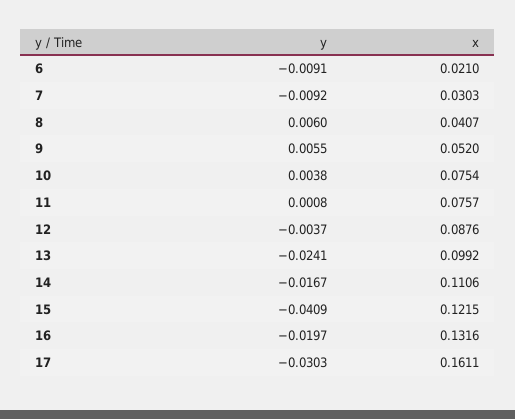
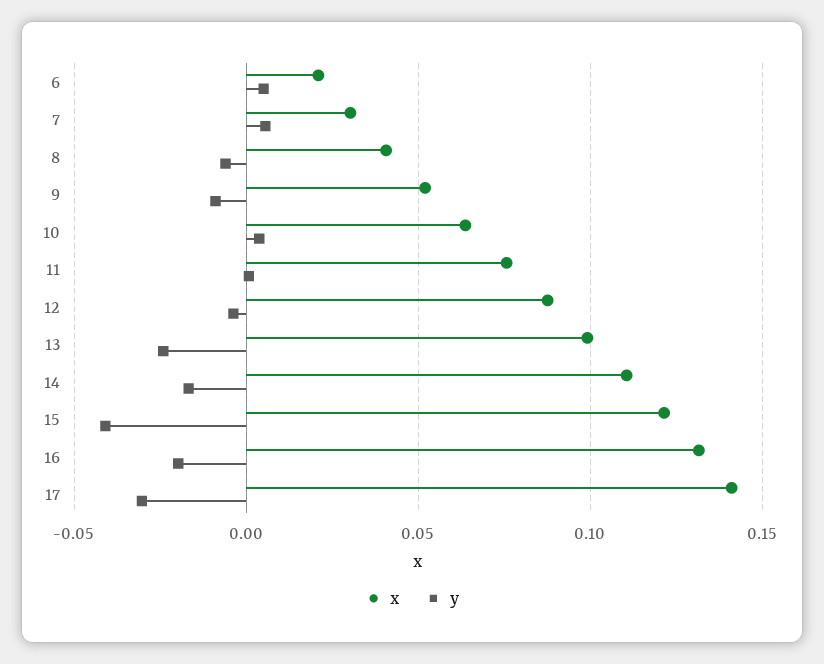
  {
    "y": {
-     "6": -0.0091,
+     "6": 0.005,
-     "7": -0.0092,
+     "7": 0.005,
-     "8": 0.006,
+     "8": -0.005,
-     "9": 0.0055,
+     "9": -0.01,
      "10": 0.0038,
      "11": 0.0008,
      "12": -0.0037,
      "13": -0.0241,
      "14": -0.0167,
      "15": -0.0409,
      "16": -0.0197,
      "17": -0.0303
    },
    "x": {
      "6": 0.021,
      "7": 0.0303,
      "8": 0.0407,
      "9": 0.052,
-     "10": 0.0754,
+     "10": 0.065,
      "11": 0.0757,
      "12": 0.0876,
      "13": 0.0992,
      "14": 0.1106,
      "15": 0.1215,
      "16": 0.1316,
-     "17": 0.1611
+     "17": 0.14
    }
  }

